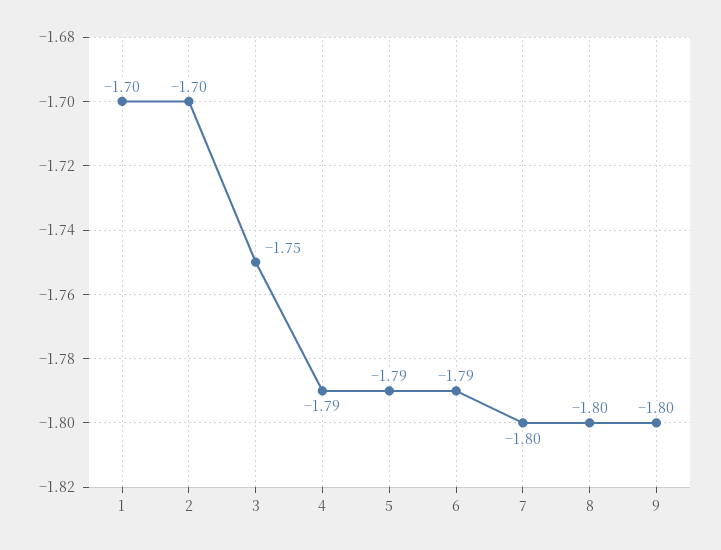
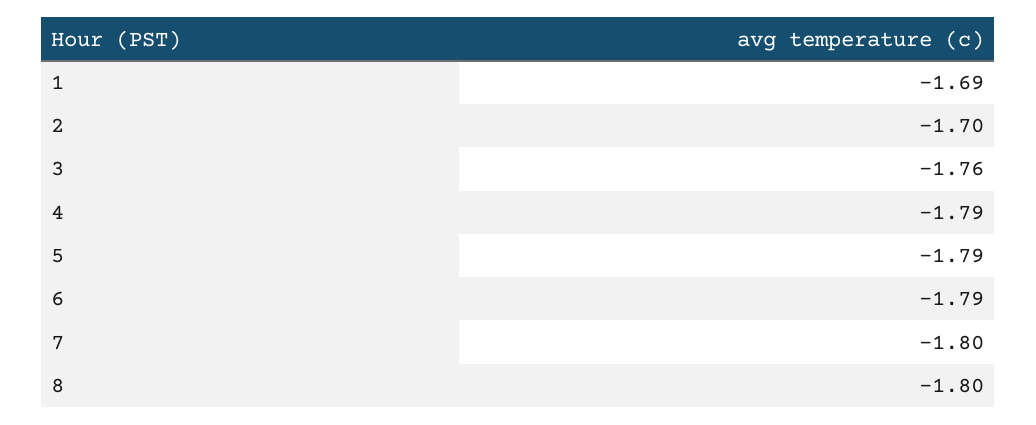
  {
-   "1": -1.7,
+   "1": -1.69,
    "2": -1.7,
-   "3": -1.75,
+   "3": -1.76,
    "4": -1.79,
    "5": -1.79,
    "6": -1.79,
    "7": -1.8,
-   "8": -1.8,
+   "8": -1.8
-   "9": -1.8
  }

